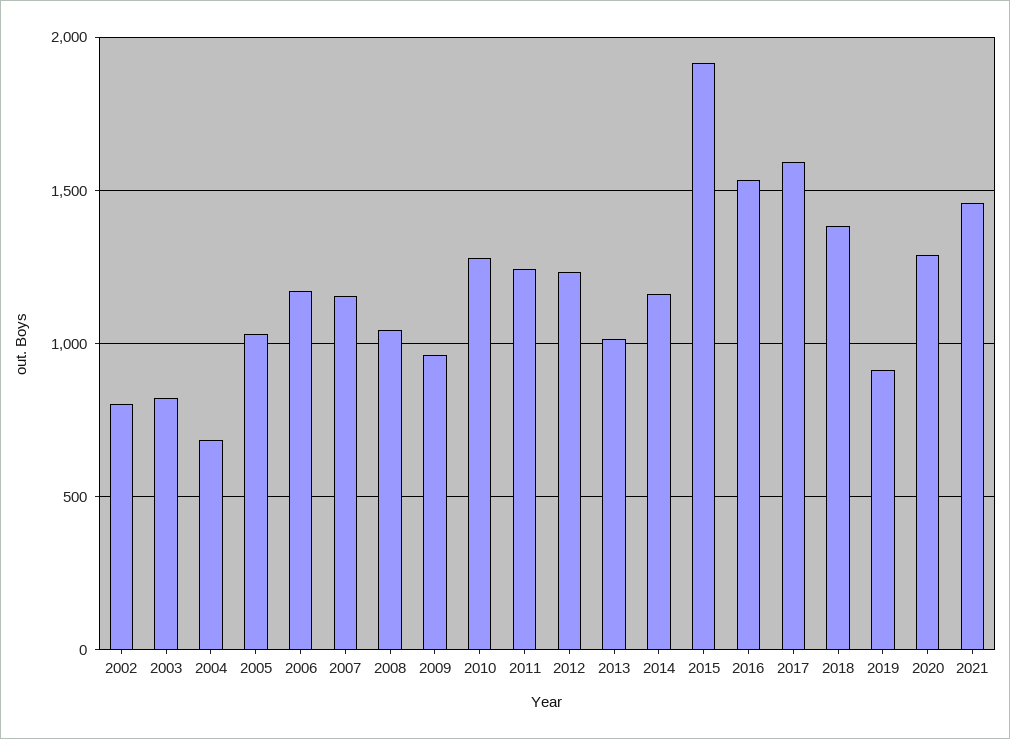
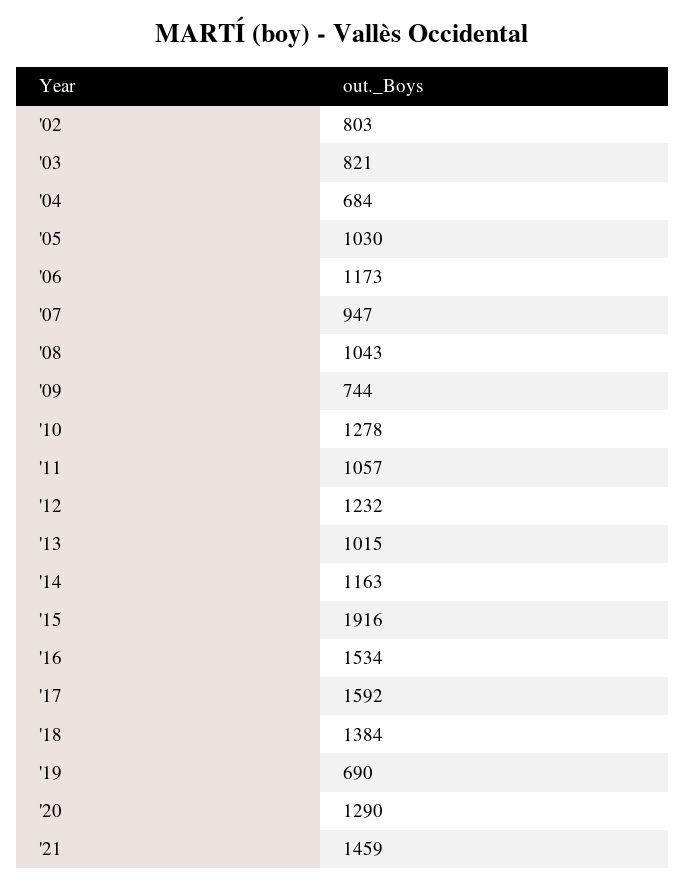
  {
    "2002": 803,
    "2003": 821,
    "2004": 684,
    "2005": 1030,
    "2006": 1173,
-   "2007": 1150,
+   "2007": 947,
    "2008": 1043,
-   "2009": 950,
+   "2009": 744,
    "2010": 1278,
-   "2011": 1250,
+   "2011": 1057,
    "2012": 1232,
    "2013": 1015,
    "2014": 1163,
    "2015": 1916,
    "2016": 1534,
    "2017": 1592,
    "2018": 1384,
-   "2019": 900,
+   "2019": 690,
    "2020": 1290,
    "2021": 1459
  }

